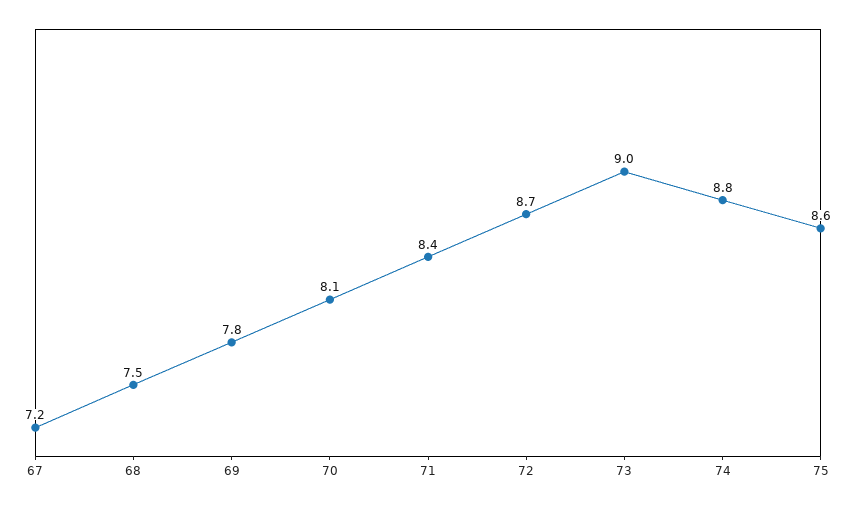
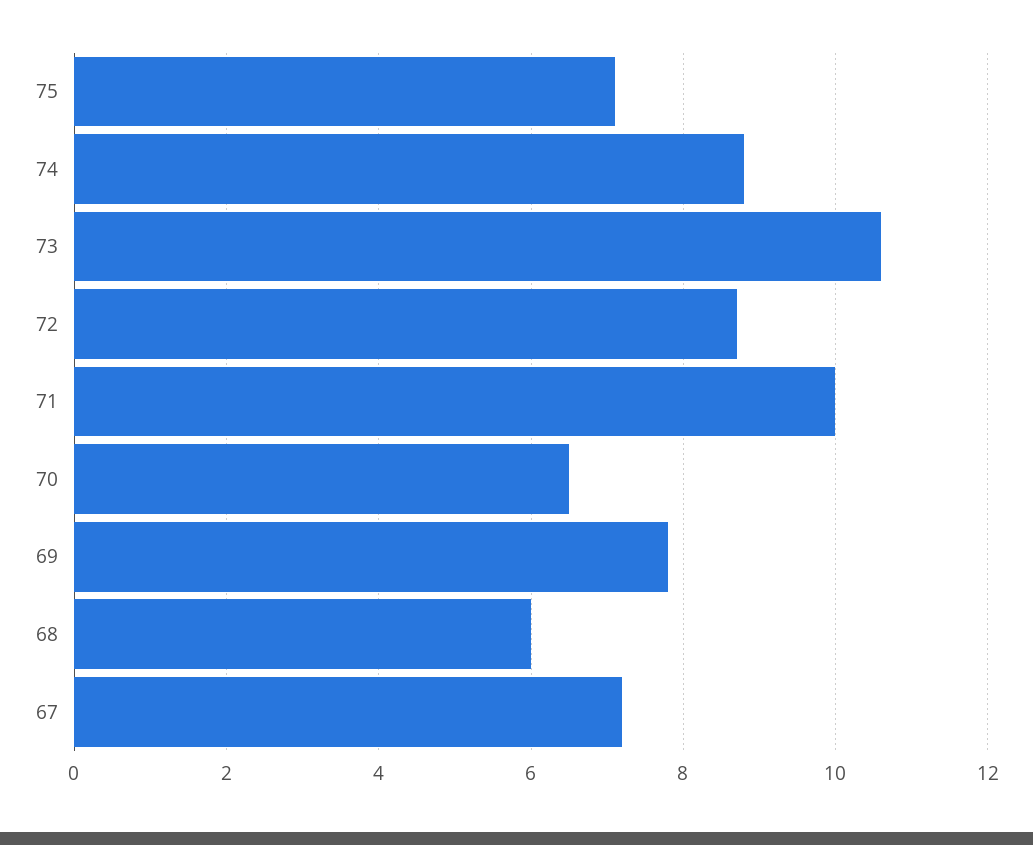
  {
    "67": 7.2,
-   "68": 7.5,
+   "68": 6,
    "69": 7.8,
-   "70": 8.1,
+   "70": 6.5,
-   "71": 8.4,
+   "71": 10,
    "72": 8.7,
-   "73": 9,
+   "73": 10.5,
    "74": 8.8,
-   "75": 8.6
+   "75": 7
  }

